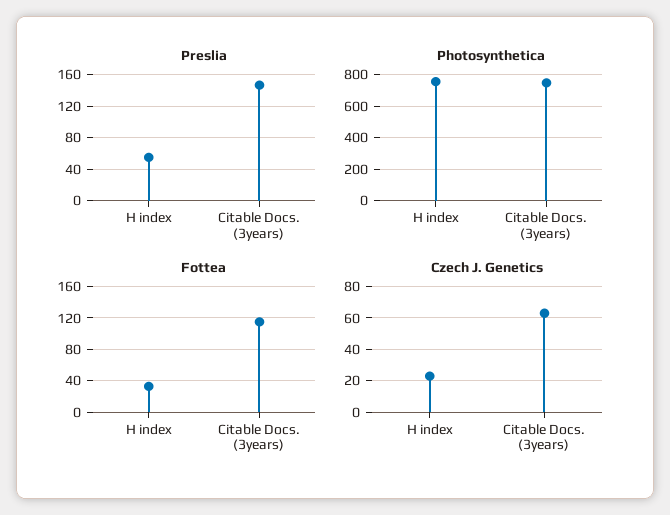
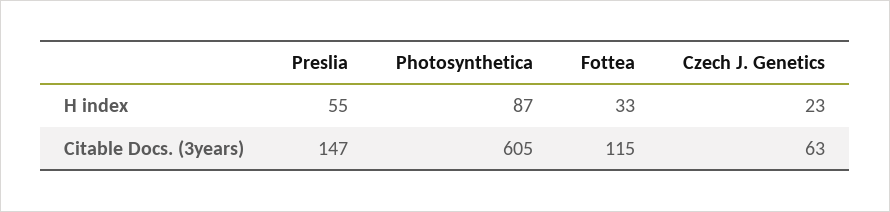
  {
    "Preslia": {
      "H index": 55,
      "Citable Docs. (3years)": 147
    },
    "Photosynthetica": {
-     "H index": 750,
+     "H index": 87,
-     "Citable Docs. (3years)": 750
+     "Citable Docs. (3years)": 605
    },
    "Fottea": {
      "H index": 33,
      "Citable Docs. (3years)": 115
    },
    "Czech J. Genetics": {
      "H index": 23,
      "Citable Docs. (3years)": 63
    }
  }

